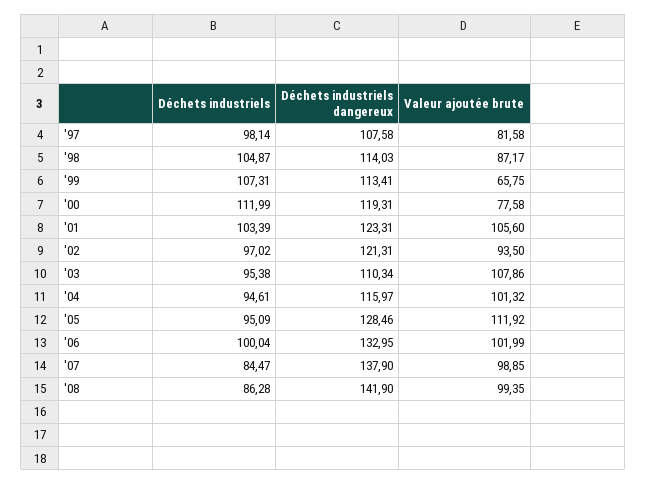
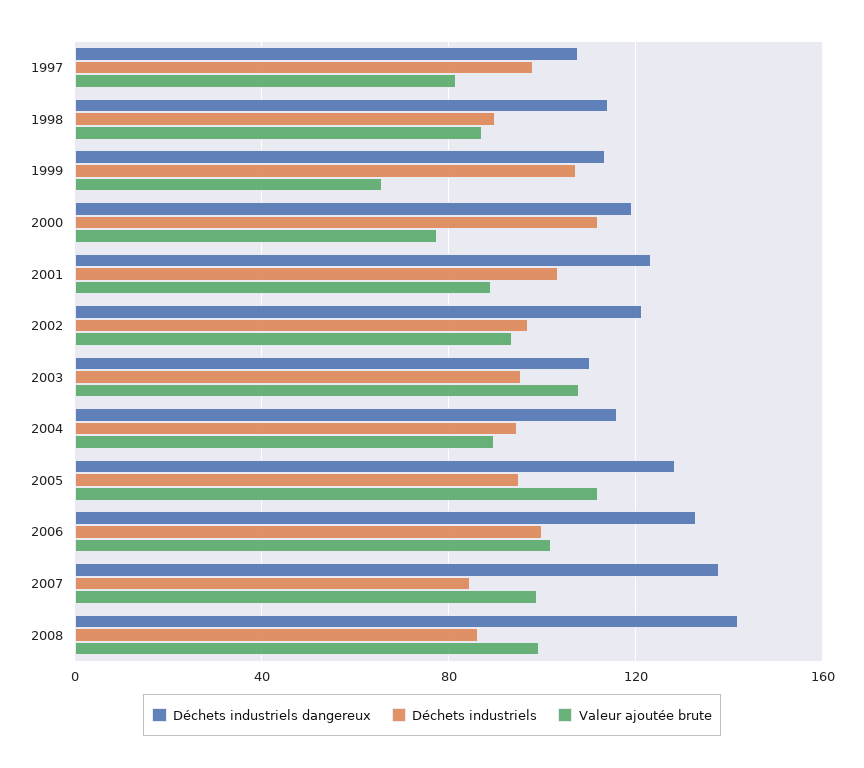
  {
    "Déchets industriels": {
      "'97": 98.14,
-     "'98": 104.87,
+     "'98": 90,
      "'99": 107.31,
      "'00": 111.99,
      "'01": 103.39,
      "'02": 97.02,
      "'03": 95.38,
      "'04": 94.61,
      "'05": 95.09,
      "'06": 100.04,
      "'07": 84.47,
      "'08": 86.28
    },
    "Déchets industriels dangereux": {
      "'97": 107.58,
      "'98": 114.03,
      "'99": 113.41,
      "'00": 119.31,
      "'01": 123.31,
      "'02": 121.31,
      "'03": 110.34,
      "'04": 115.97,
      "'05": 128.46,
      "'06": 132.95,
      "'07": 137.9,
      "'08": 141.9
    },
    "Valeur ajoutée brute": {
      "'97": 81.58,
      "'98": 87.17,
      "'99": 65.75,
      "'00": 77.58,
-     "'01": 105.6,
+     "'01": 90,
      "'02": 93.5,
      "'03": 107.86,
-     "'04": 101.32,
+     "'04": 90,
      "'05": 111.92,
      "'06": 101.99,
      "'07": 98.85,
      "'08": 99.35
    }
  }

